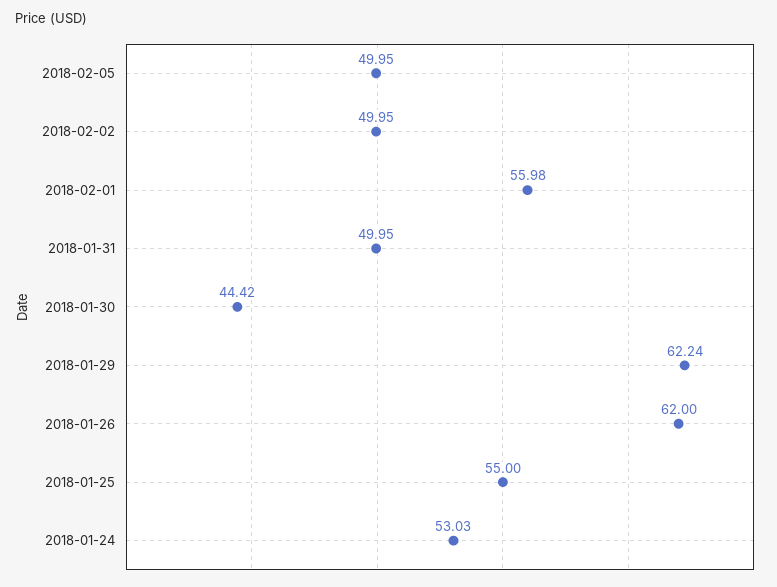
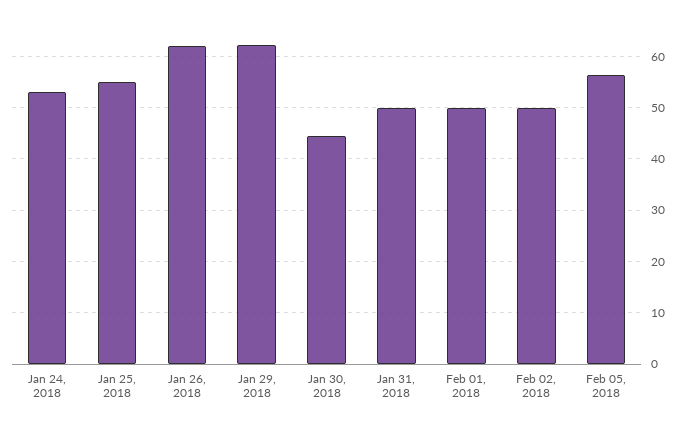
  {
-   "2018-02-05": 49.95,
+   "2018-02-05": 56,
    "2018-02-02": 49.95,
-   "2018-02-01": 55.98,
+   "2018-02-01": 50,
    "2018-01-31": 49.95,
    "2018-01-30": 44.42,
    "2018-01-29": 62.24,
    "2018-01-26": 62,
    "2018-01-25": 55,
    "2018-01-24": 53.03
  }

